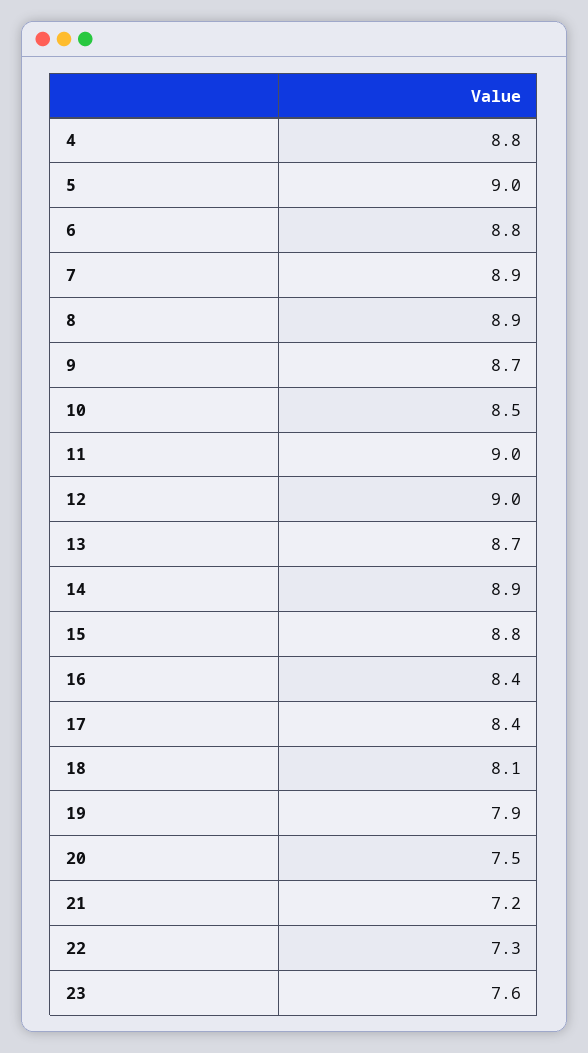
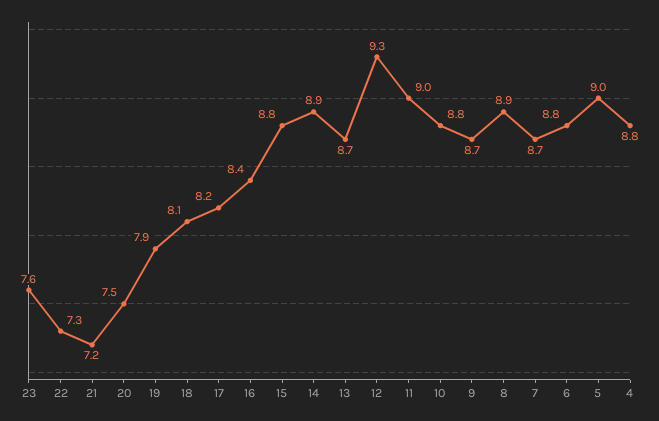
  {
    "4": 8.8,
    "5": 9,
    "6": 8.8,
-   "7": 8.9,
+   "7": 8.7,
    "8": 8.9,
    "9": 8.7,
-   "10": 8.5,
+   "10": 8.8,
    "11": 9,
-   "12": 9,
+   "12": 9.3,
    "13": 8.7,
    "14": 8.9,
    "15": 8.8,
    "16": 8.4,
-   "17": 8.4,
+   "17": 8.2,
    "18": 8.1,
    "19": 7.9,
    "20": 7.5,
    "21": 7.2,
    "22": 7.3,
    "23": 7.6
  }

